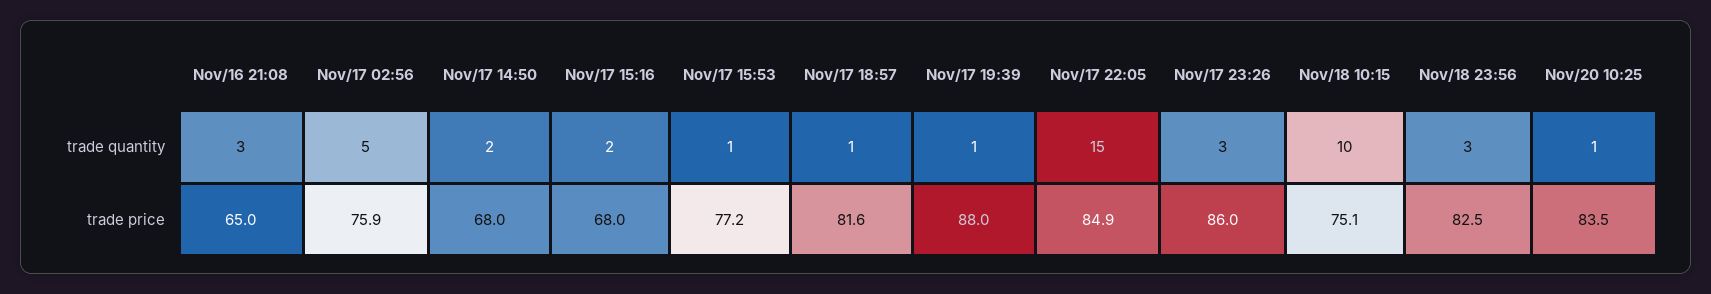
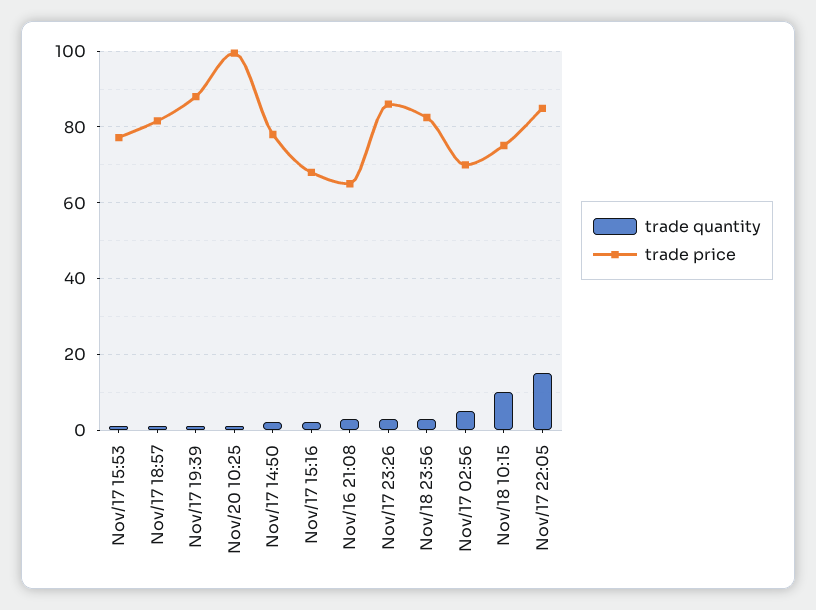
  {
    "trade quantity": {
      "Nov/16 21:08": 3,
      "Nov/17 02:56": 5,
      "Nov/17 14:50": 2,
      "Nov/17 15:16": 2,
      "Nov/17 15:53": 1,
      "Nov/17 18:57": 1,
      "Nov/17 19:39": 1,
      "Nov/17 22:05": 15,
      "Nov/17 23:26": 3,
      "Nov/18 10:15": 10,
      "Nov/18 23:56": 3,
      "Nov/20 10:25": 1
    },
    "trade price": {
      "Nov/16 21:08": 65,
-     "Nov/17 02:56": 75.9,
+     "Nov/17 02:56": 70,
-     "Nov/17 14:50": 68,
+     "Nov/17 14:50": 78,
      "Nov/17 15:16": 68,
      "Nov/17 15:53": 77.2,
      "Nov/17 18:57": 81.6,
      "Nov/17 19:39": 88,
      "Nov/17 22:05": 84.9,
      "Nov/17 23:26": 86,
      "Nov/18 10:15": 75.1,
      "Nov/18 23:56": 82.5,
-     "Nov/20 10:25": 83.5
+     "Nov/20 10:25": 100
    }
  }

